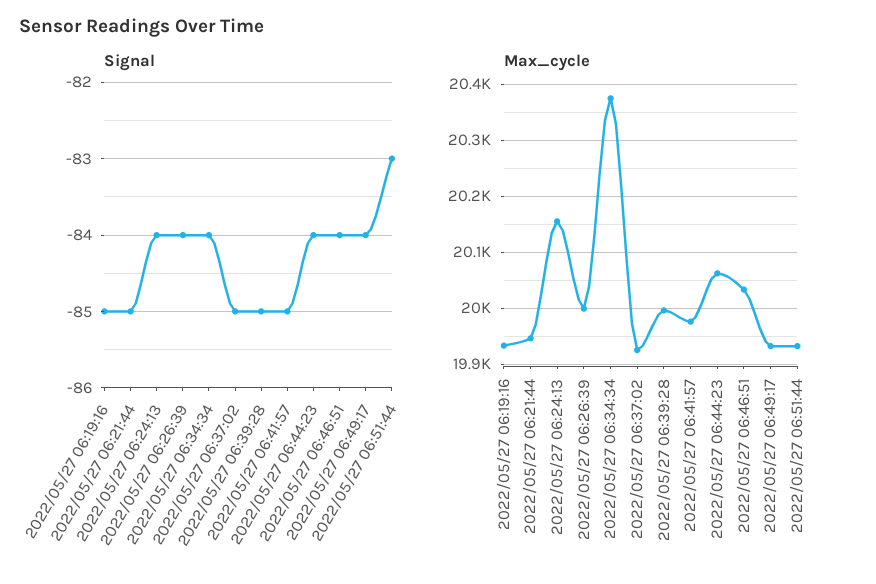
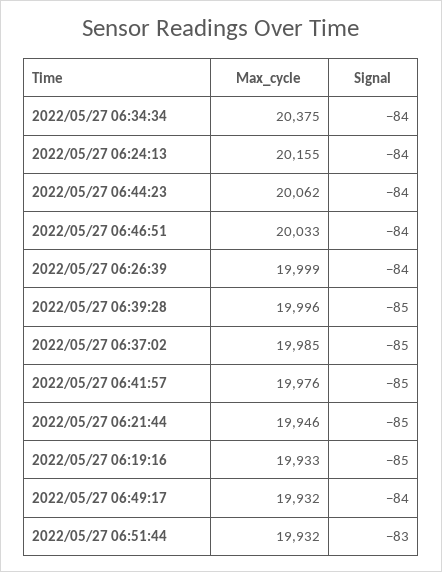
  {
    "Signal": {
      "2022/05/27 06:19:16": -85,
      "2022/05/27 06:21:44": -85,
      "2022/05/27 06:24:13": -84,
      "2022/05/27 06:26:39": -84,
      "2022/05/27 06:34:34": -84,
      "2022/05/27 06:37:02": -85,
      "2022/05/27 06:39:28": -85,
      "2022/05/27 06:41:57": -85,
      "2022/05/27 06:44:23": -84,
      "2022/05/27 06:46:51": -84,
      "2022/05/27 06:49:17": -84,
      "2022/05/27 06:51:44": -83
    },
    "Max_cycle": {
      "2022/05/27 06:19:16": 19933,
      "2022/05/27 06:21:44": 19946,
      "2022/05/27 06:24:13": 20155,
      "2022/05/27 06:26:39": 19999,
      "2022/05/27 06:34:34": 20375,
-     "2022/05/27 06:37:02": 19920,
+     "2022/05/27 06:37:02": 19985,
      "2022/05/27 06:39:28": 19996,
      "2022/05/27 06:41:57": 19976,
      "2022/05/27 06:44:23": 20062,
      "2022/05/27 06:46:51": 20033,
      "2022/05/27 06:49:17": 19932,
      "2022/05/27 06:51:44": 19932
    }
  }

